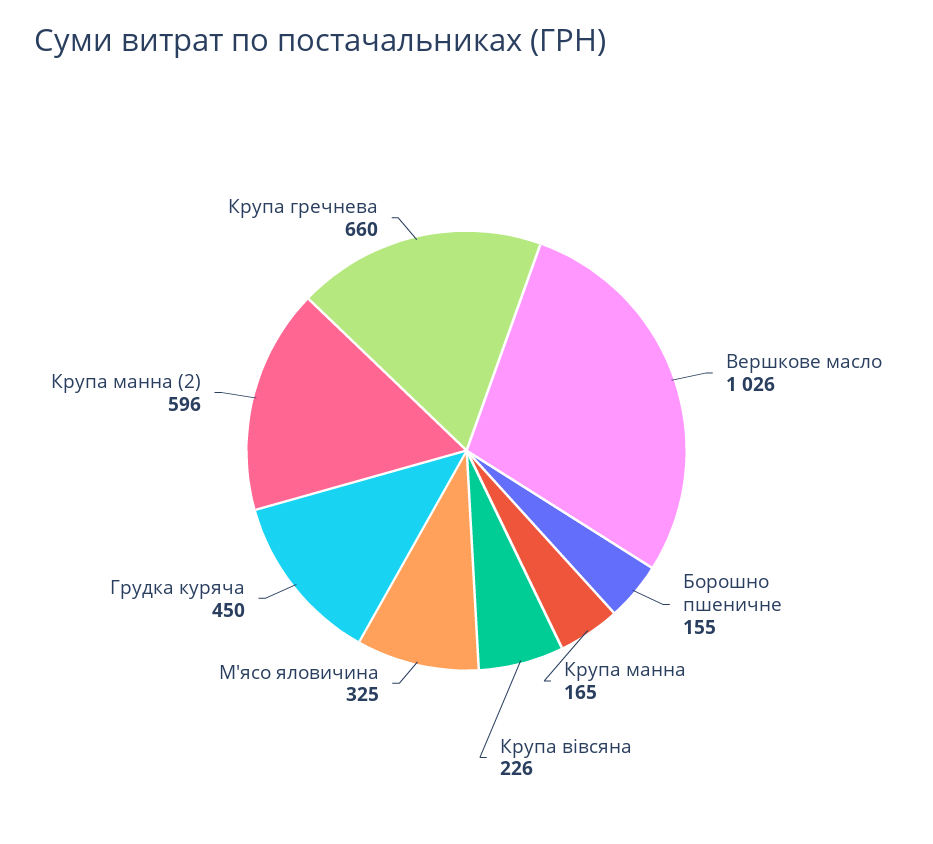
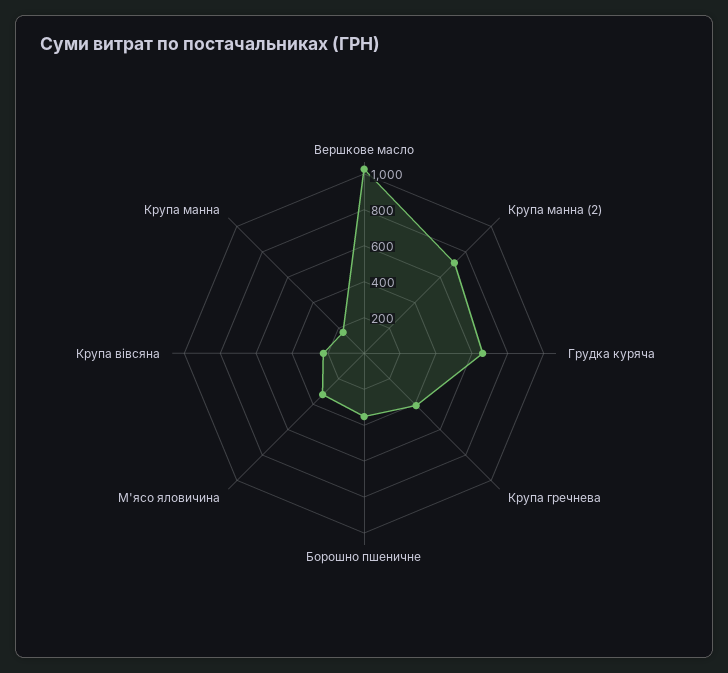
  {
    "Вершкове масло": 1026,
-   "Борошно пшеничне": 155,
+   "Борошно пшеничне": 350,
    "Крупа манна": 165,
    "Крупа вівсяна": 226,
    "М'ясо яловичина": 325,
-   "Грудка куряча": 450,
+   "Грудка куряча": 650,
-   "Крупа манна (2)": 596,
+   "Крупа манна (2)": 700,
-   "Крупа гречнева": 660
+   "Крупа гречнева": 400
  }

